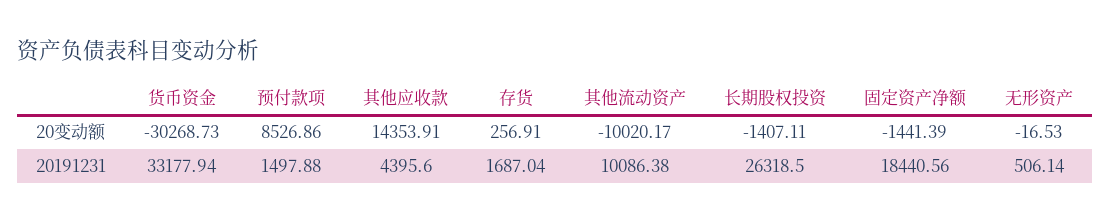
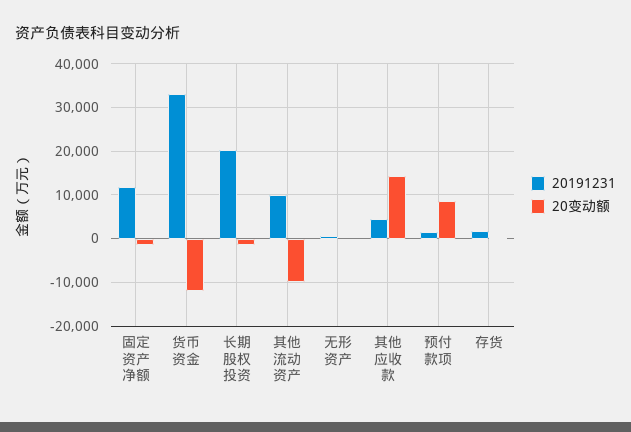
  {
    "20变动额": {
-     "货币资金": -30268.73,
+     "货币资金": -12000,
      "预付款项": 8526.86,
      "其他应收款": 14353.91,
      "存货": 256.91,
      "其他流动资产": -10020.17,
      "长期股权投资": -1407.11,
      "固定资产净额": -1441.39,
      "无形资产": -16.53
    },
    "20191231": {
      "货币资金": 33177.94,
      "预付款项": 1497.88,
      "其他应收款": 4395.6,
      "存货": 1687.04,
      "其他流动资产": 10086.38,
-     "长期股权投资": 26318.5,
+     "长期股权投资": 20000,
-     "固定资产净额": 18440.56,
+     "固定资产净额": 12000,
      "无形资产": 506.14
    }
  }

